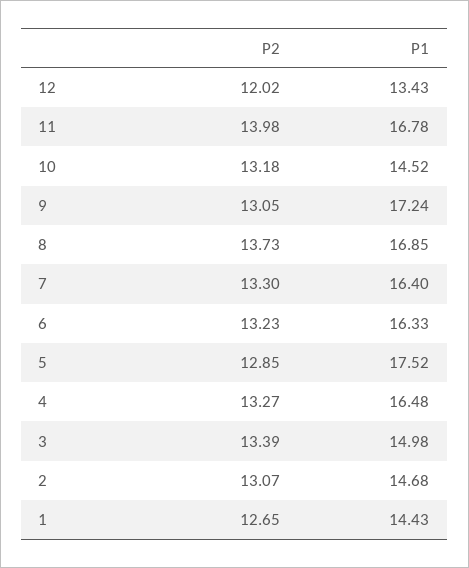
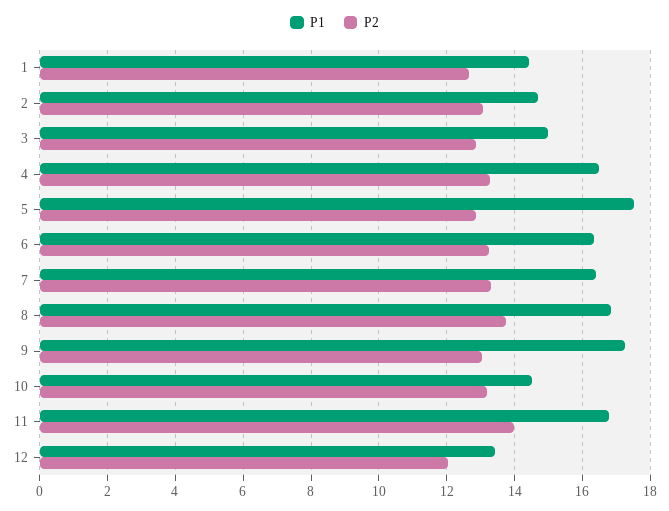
  {
    "P2": {
      "12": 12.02,
      "11": 13.98,
      "10": 13.18,
      "9": 13.05,
      "8": 13.73,
      "7": 13.3,
      "6": 13.23,
      "5": 12.85,
      "4": 13.27,
-     "3": 13.39,
+     "3": 12.8,
      "2": 13.07,
      "1": 12.65
    },
    "P1": {
      "12": 13.43,
      "11": 16.78,
      "10": 14.52,
      "9": 17.24,
      "8": 16.85,
      "7": 16.4,
      "6": 16.33,
      "5": 17.52,
      "4": 16.48,
      "3": 14.98,
      "2": 14.68,
      "1": 14.43
    }
  }

